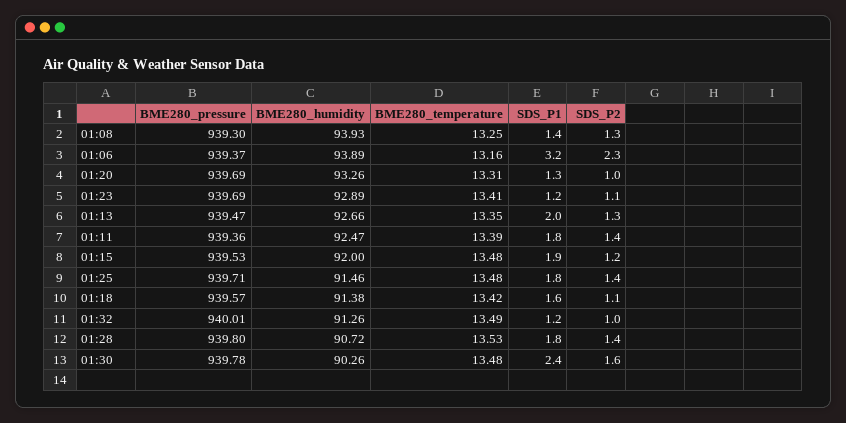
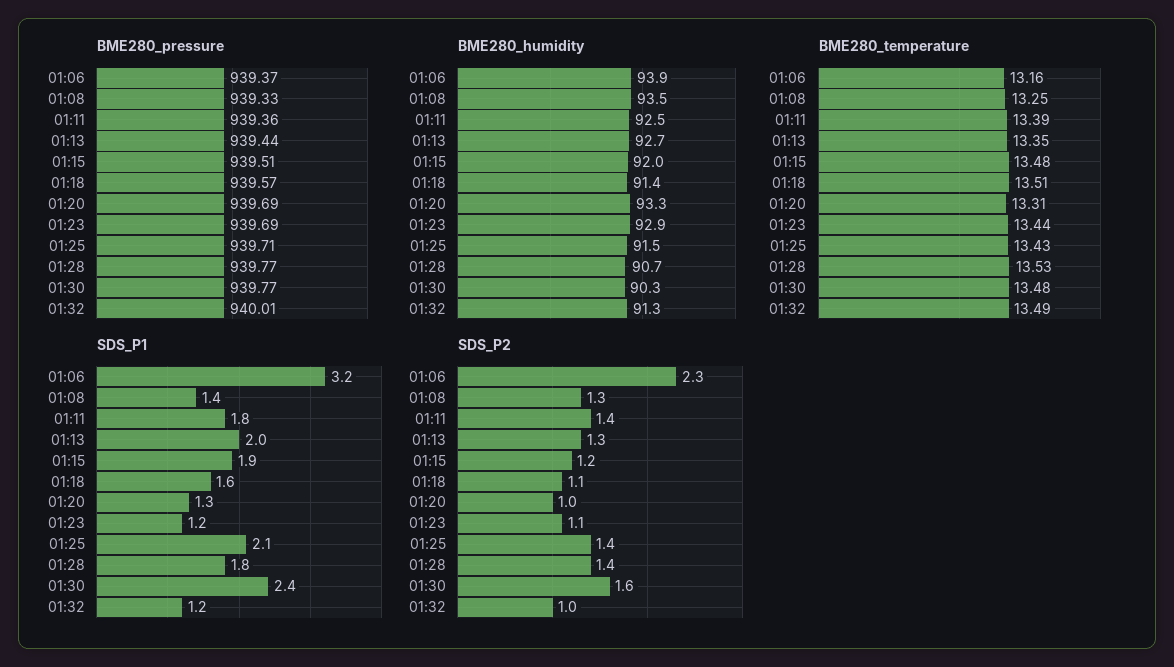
  {
    "BME280_pressure": {
-     "01:08": 939.3,
+     "01:08": 939.33,
      "01:06": 939.37,
      "01:20": 939.69,
      "01:23": 939.69,
-     "01:13": 939.47,
+     "01:13": 939.44,
      "01:11": 939.36,
-     "01:15": 939.53,
+     "01:15": 939.51,
      "01:25": 939.71,
      "01:18": 939.57,
      "01:32": 940.01,
-     "01:28": 939.8,
+     "01:28": 939.77,
-     "01:30": 939.78
+     "01:30": 939.77
    },
    "BME280_humidity": {
-     "01:08": 93.93,
+     "01:08": 93.5,
      "01:06": 93.89,
      "01:20": 93.26,
      "01:23": 92.89,
      "01:13": 92.66,
      "01:11": 92.47,
      "01:15": 92,
      "01:25": 91.46,
      "01:18": 91.38,
      "01:32": 91.26,
      "01:28": 90.72,
      "01:30": 90.26
    },
    "BME280_temperature": {
      "01:08": 13.25,
      "01:06": 13.16,
      "01:20": 13.31,
-     "01:23": 13.41,
+     "01:23": 13.44,
      "01:13": 13.35,
      "01:11": 13.39,
      "01:15": 13.48,
-     "01:25": 13.48,
+     "01:25": 13.43,
-     "01:18": 13.42,
+     "01:18": 13.51,
      "01:32": 13.49,
      "01:28": 13.53,
      "01:30": 13.48
    },
    "SDS_P1": {
      "01:08": 1.4,
      "01:06": 3.2,
      "01:20": 1.3,
      "01:23": 1.2,
      "01:13": 2,
      "01:11": 1.8,
      "01:15": 1.9,
-     "01:25": 1.8,
+     "01:25": 2.1,
      "01:18": 1.6,
      "01:32": 1.2,
      "01:28": 1.8,
      "01:30": 2.4
    },
    "SDS_P2": {
      "01:08": 1.3,
      "01:06": 2.3,
      "01:20": 1,
      "01:23": 1.1,
      "01:13": 1.3,
      "01:11": 1.4,
      "01:15": 1.2,
      "01:25": 1.4,
      "01:18": 1.1,
      "01:32": 1,
      "01:28": 1.4,
      "01:30": 1.6
    }
  }

